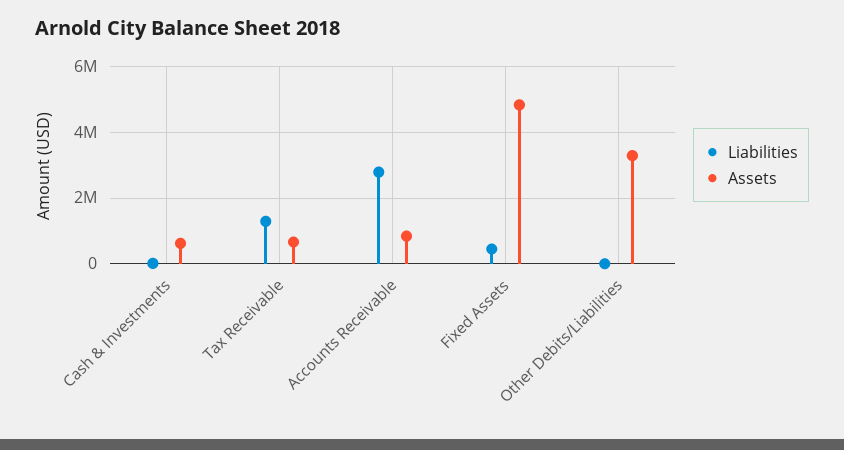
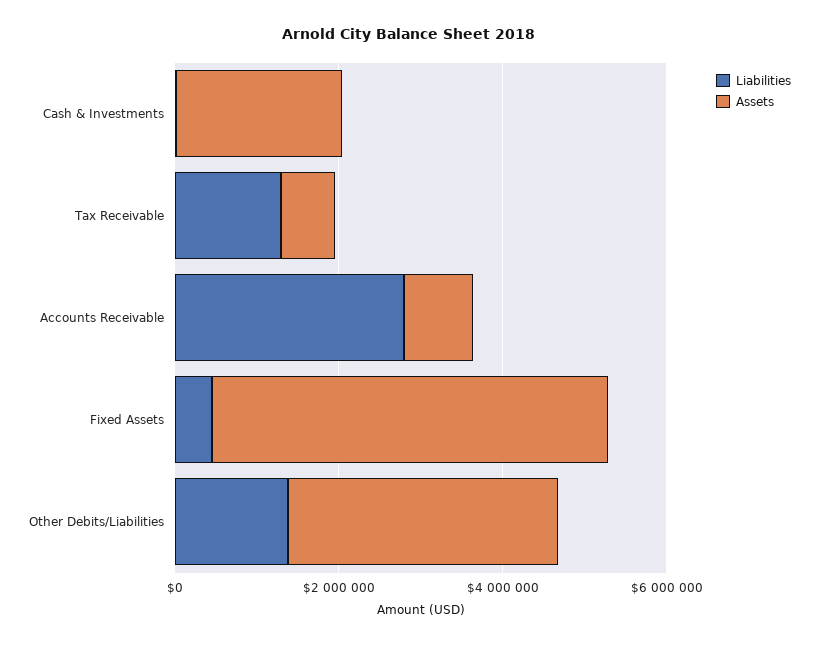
  {
    "Liabilities": {
      "Cash & Investments": 0,
      "Tax Receivable": 1200000,
      "Accounts Receivable": 2800000,
      "Fixed Assets": 400000,
-     "Other Debits/Liabilities": 0
+     "Other Debits/Liabilities": 1500000
    },
    "Assets": {
-     "Cash & Investments": 600000,
+     "Cash & Investments": 2000000,
      "Tax Receivable": 600000,
      "Accounts Receivable": 800000,
      "Fixed Assets": 4800000,
      "Other Debits/Liabilities": 3200000
    }
  }

